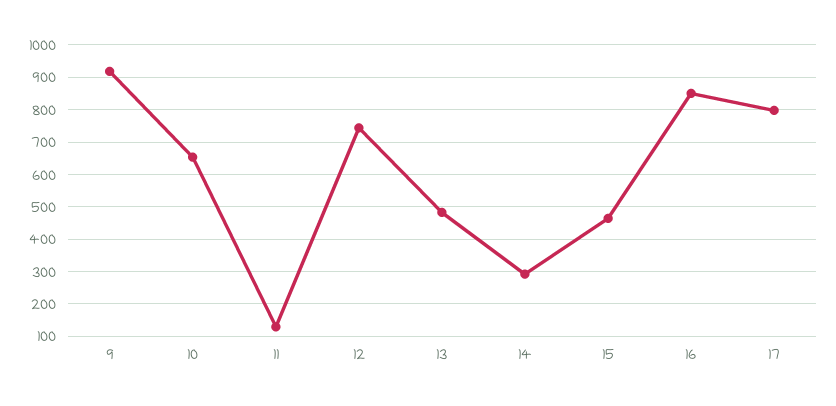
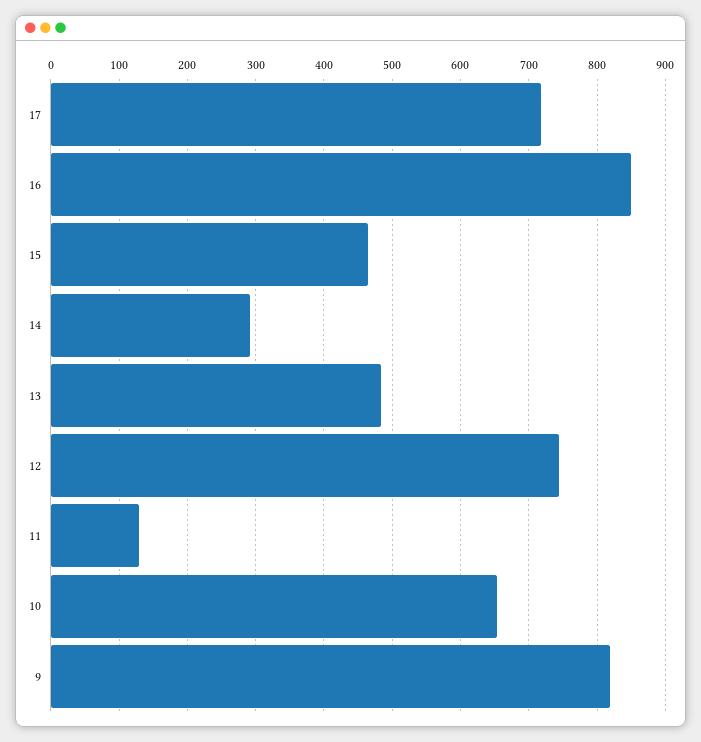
  {
-   "9": 920,
+   "9": 820,
    "10": 650,
    "11": 130,
    "12": 740,
    "13": 480,
    "14": 290,
    "15": 460,
    "16": 850,
-   "17": 800
+   "17": 720
  }

